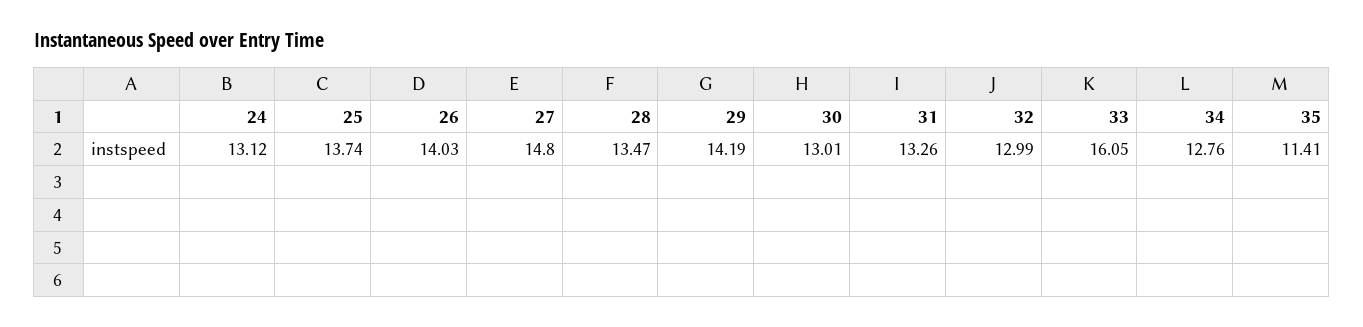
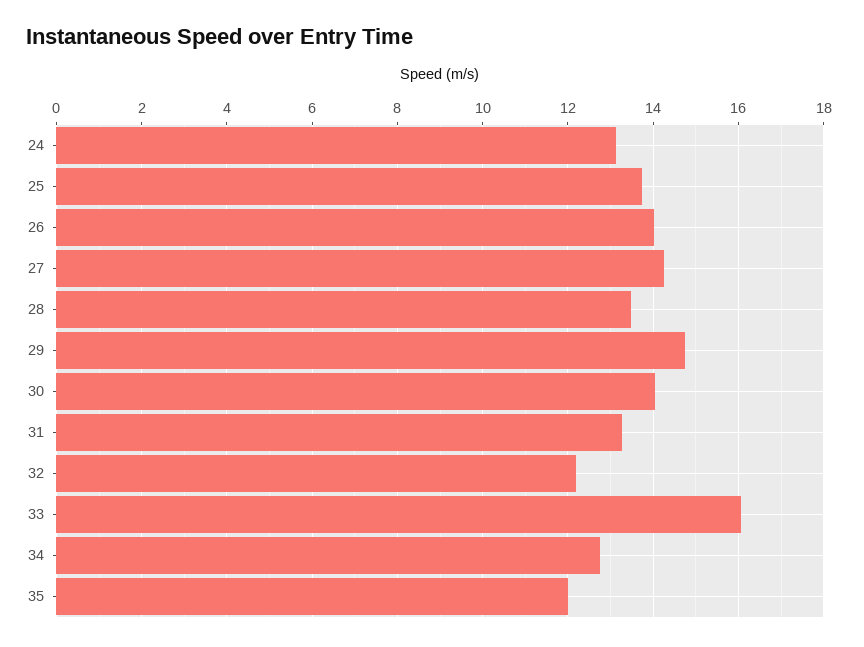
  {
    "24": 13.12,
    "25": 13.74,
    "26": 14.03,
-   "27": 14.8,
+   "27": 14.2,
    "28": 13.47,
-   "29": 14.19,
+   "29": 14.8,
-   "30": 13.01,
+   "30": 14,
    "31": 13.26,
-   "32": 12.99,
+   "32": 12.2,
    "33": 16.05,
    "34": 12.76,
-   "35": 11.41
+   "35": 12
  }

